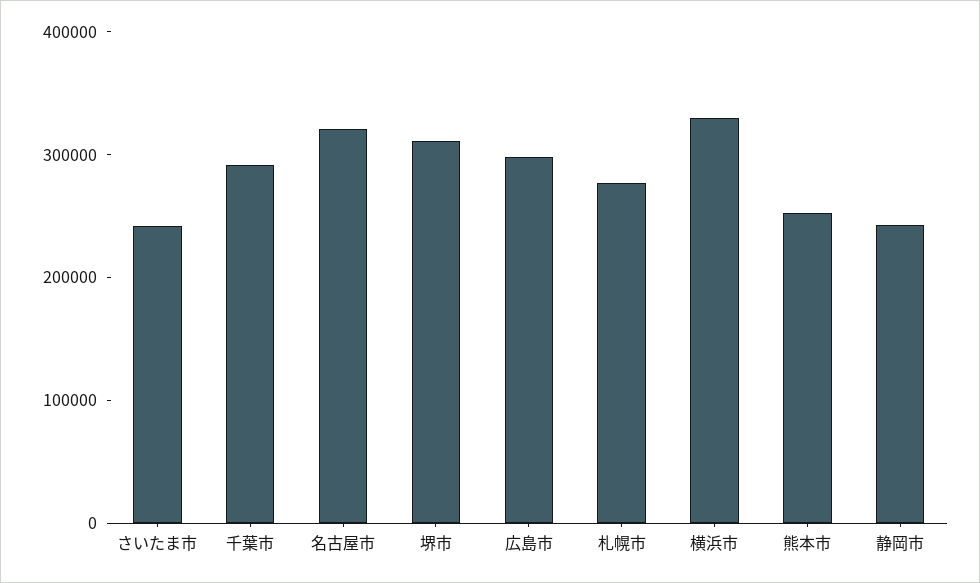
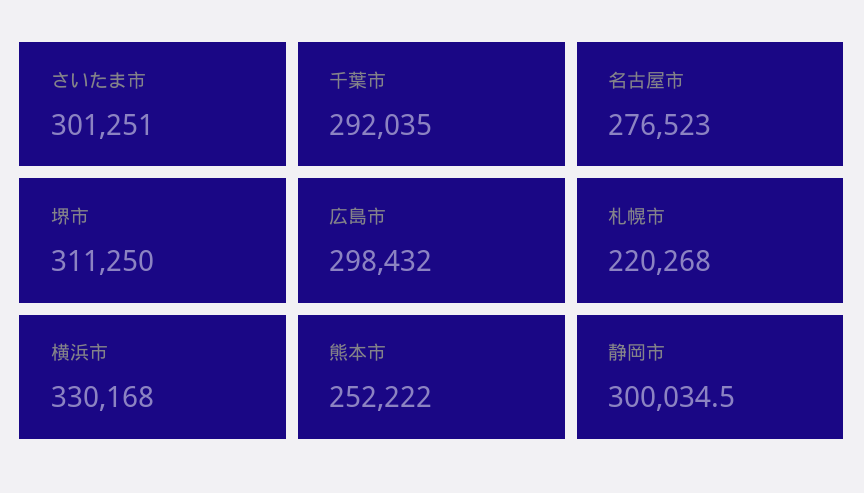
  {
-   "さいたま市": 240000,
+   "さいたま市": 301251,
    "千葉市": 292035,
-   "名古屋市": 320000,
+   "名古屋市": 276523,
    "堺市": 311250,
    "広島市": 298432,
-   "札幌市": 280000,
+   "札幌市": 220268,
    "横浜市": 330168,
    "熊本市": 252222,
-   "静岡市": 240000
+   "静岡市": 300034.5
  }

